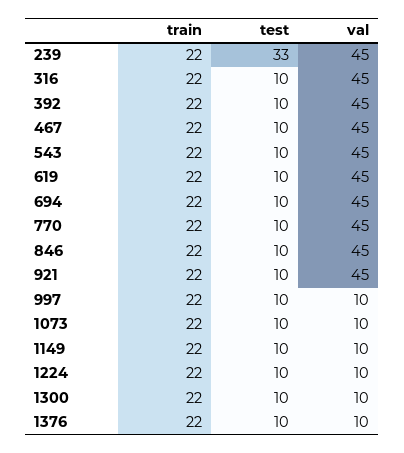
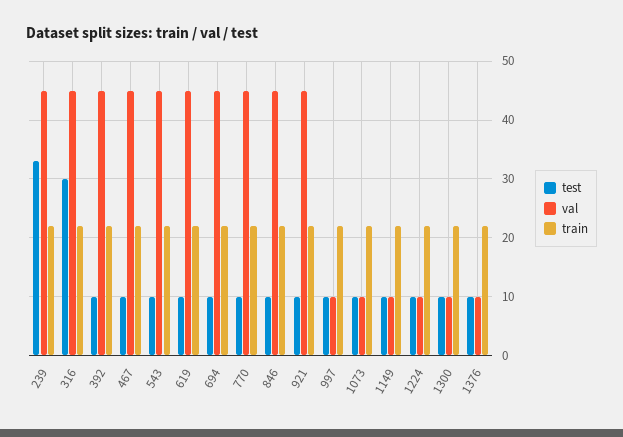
  {
    "train": {
      "239": 22,
      "316": 22,
      "392": 22,
      "467": 22,
      "543": 22,
      "619": 22,
      "694": 22,
      "770": 22,
      "846": 22,
      "921": 22,
      "997": 22,
      "1073": 22,
      "1149": 22,
      "1224": 22,
      "1300": 22,
      "1376": 22
    },
    "test": {
      "239": 33,
-     "316": 10,
+     "316": 30,
      "392": 10,
      "467": 10,
      "543": 10,
      "619": 10,
      "694": 10,
      "770": 10,
      "846": 10,
      "921": 10,
      "997": 10,
      "1073": 10,
      "1149": 10,
      "1224": 10,
      "1300": 10,
      "1376": 10
    },
    "val": {
      "239": 45,
      "316": 45,
      "392": 45,
      "467": 45,
      "543": 45,
      "619": 45,
      "694": 45,
      "770": 45,
      "846": 45,
      "921": 45,
      "997": 10,
      "1073": 10,
      "1149": 10,
      "1224": 10,
      "1300": 10,
      "1376": 10
    }
  }

